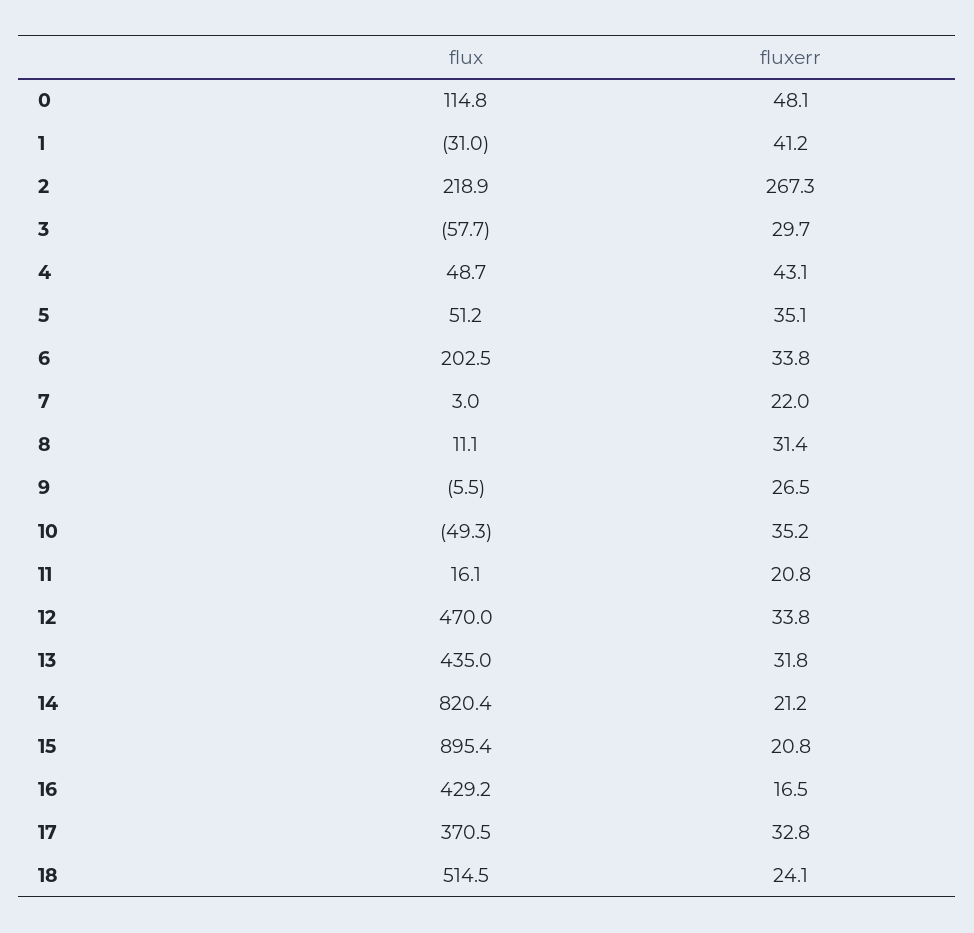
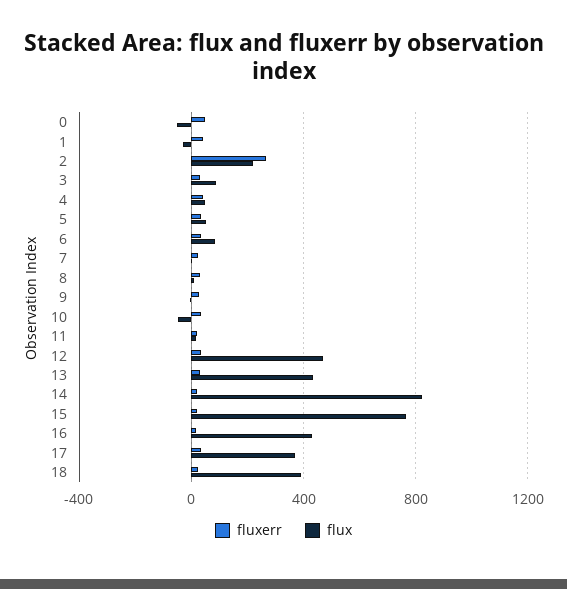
  {
    "flux": {
-     "0": 114.8,
+     "0": -50,
      "1": -31,
      "2": 218.9,
-     "3": -57.7,
+     "3": 100,
      "4": 48.7,
      "5": 51.2,
-     "6": 202.5,
+     "6": 100,
      "7": 3,
      "8": 11.1,
      "9": -5.5,
      "10": -49.3,
      "11": 16.1,
      "12": 470,
      "13": 435,
      "14": 820.4,
-     "15": 895.4,
+     "15": 750,
      "16": 429.2,
      "17": 370.5,
-     "18": 514.5
+     "18": 400
    },
    "fluxerr": {
      "0": 48.1,
      "1": 41.2,
      "2": 267.3,
      "3": 29.7,
      "4": 43.1,
      "5": 35.1,
      "6": 33.8,
      "7": 22,
      "8": 31.4,
      "9": 26.5,
      "10": 35.2,
      "11": 20.8,
      "12": 33.8,
      "13": 31.8,
      "14": 21.2,
      "15": 20.8,
      "16": 16.5,
      "17": 32.8,
      "18": 24.1
    }
  }

